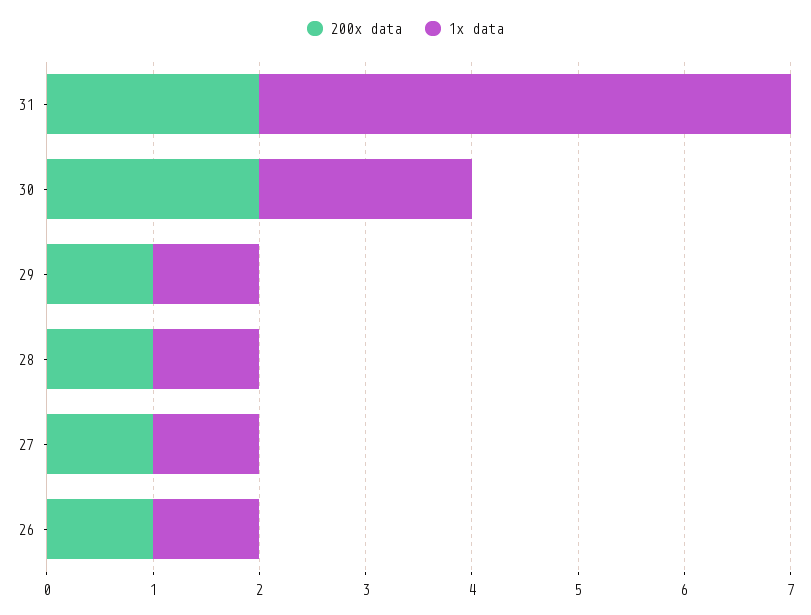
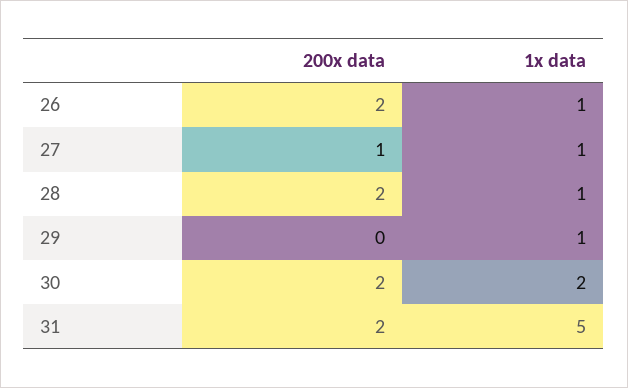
  {
    "200x data": {
      "31": 2,
      "30": 2,
-     "29": 1,
+     "29": 0,
-     "28": 1,
+     "28": 2,
      "27": 1,
-     "26": 1
+     "26": 2
    },
    "1x data": {
      "31": 5,
      "30": 2,
      "29": 1,
      "28": 1,
      "27": 1,
      "26": 1
    }
  }

